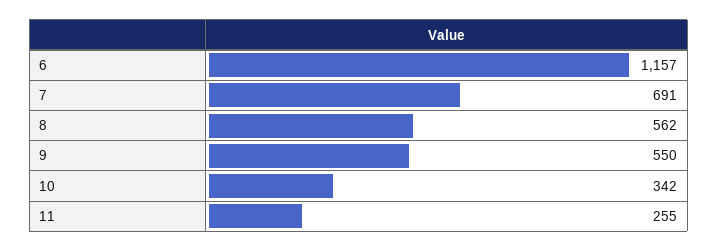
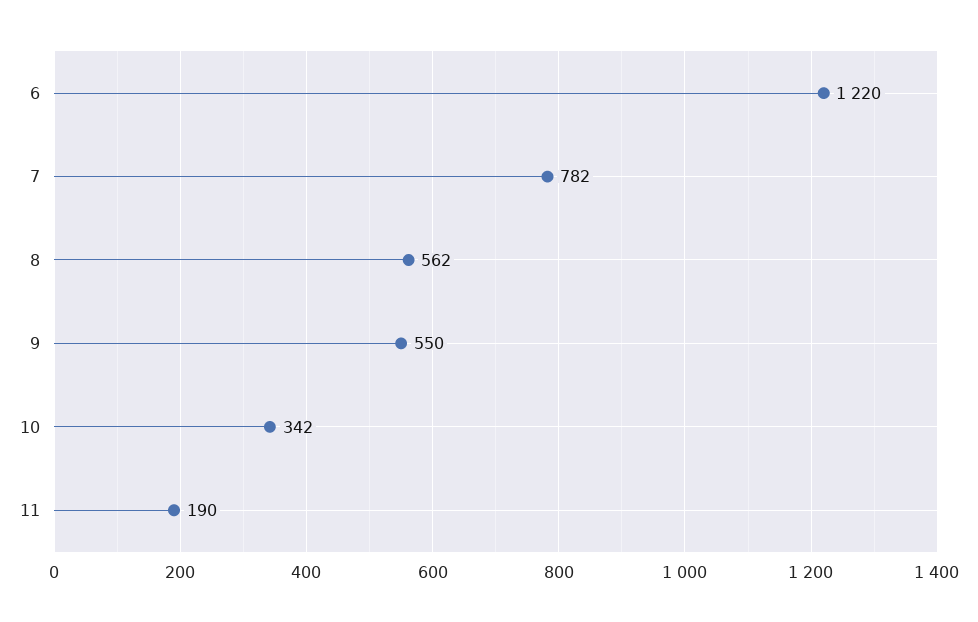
  {
-   "6": 1157,
+   "6": 1220,
-   "7": 691,
+   "7": 782,
    "8": 562,
    "9": 550,
    "10": 342,
-   "11": 255
+   "11": 190
  }

